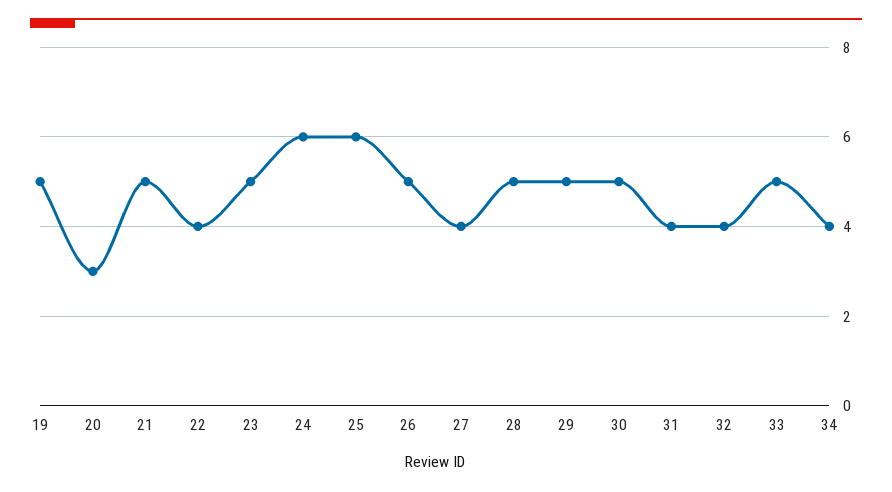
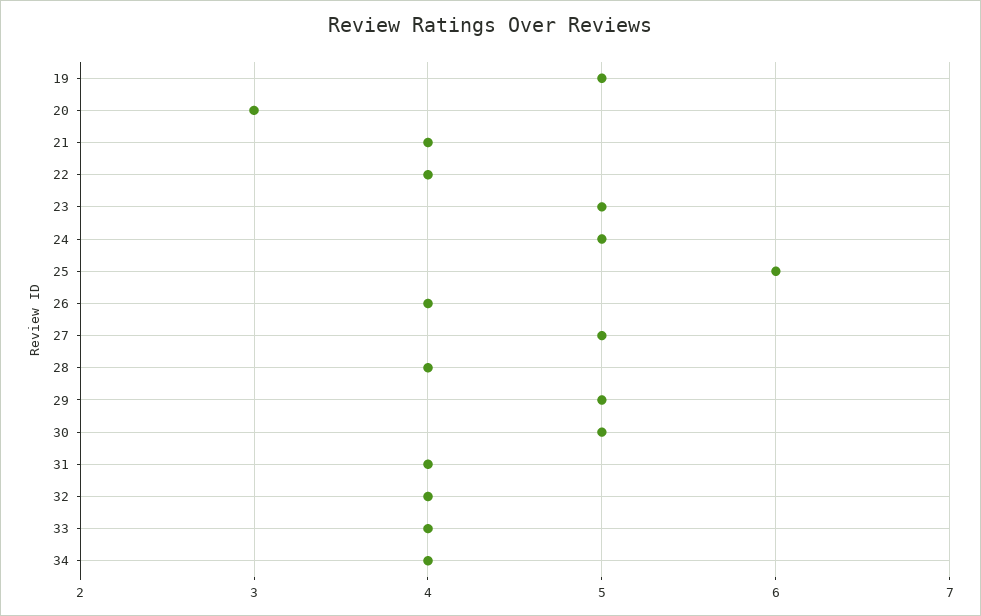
  {
    "19": 5,
    "20": 3,
-   "21": 5,
+   "21": 4,
    "22": 4,
    "23": 5,
-   "24": 6,
+   "24": 5,
    "25": 6,
-   "26": 5,
+   "26": 4,
-   "27": 4,
+   "27": 5,
-   "28": 5,
+   "28": 4,
    "29": 5,
    "30": 5,
    "31": 4,
    "32": 4,
-   "33": 5,
+   "33": 4,
    "34": 4
  }

